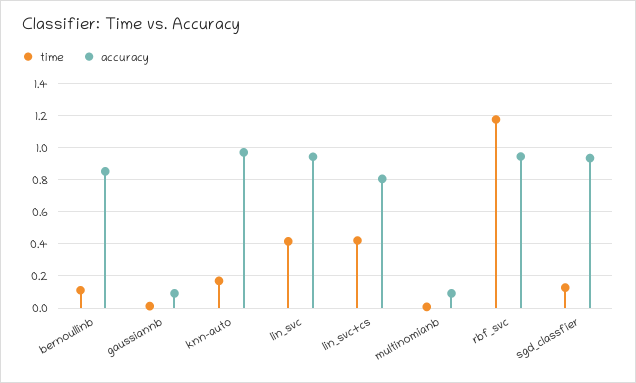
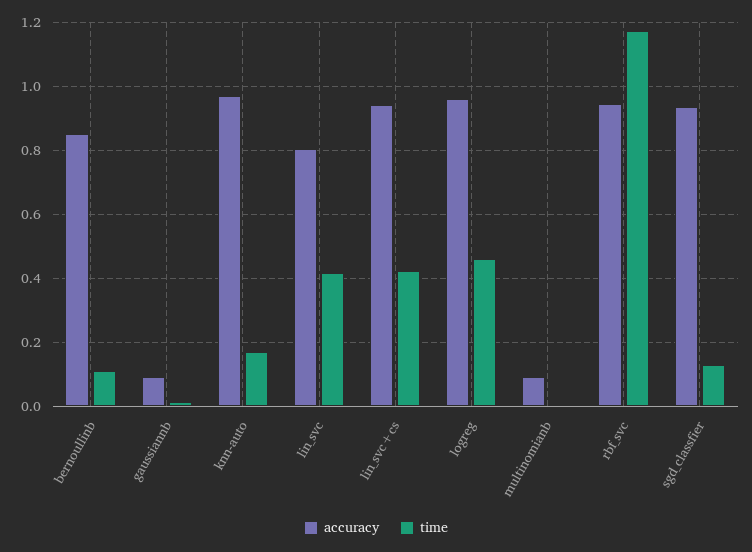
  {
    "time": {
      "bernoullinb": 0.12,
      "gaussiannb": 0.02,
      "knn-auto": 0.16,
      "lin_svc": 0.42,
      "lin_svc+cs": 0.42,
      "multinomianb": 0,
      "rbf_svc": 1.18,
-     "sgd_classfier": 0.12
+     "sgd_classfier": 0.12,
+     "logreg": 0.46
    },
    "accuracy": {
      "bernoullinb": 0.86,
      "gaussiannb": 0.1,
      "knn-auto": 0.96,
-     "lin_svc": 0.95,
+     "lin_svc": 0.8,
-     "lin_svc+cs": 0.8,
+     "lin_svc+cs": 0.94,
      "multinomianb": 0.1,
      "rbf_svc": 0.94,
-     "sgd_classfier": 0.94
+     "sgd_classfier": 0.94,
+     "logreg": 0.96
    }
  }

